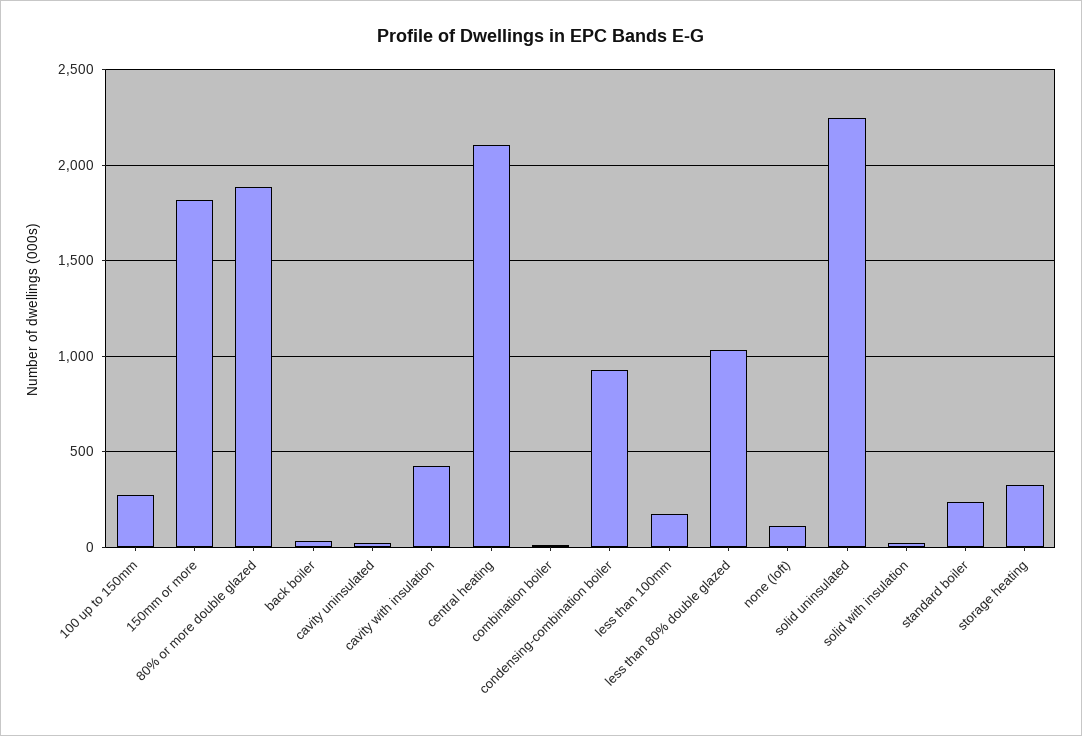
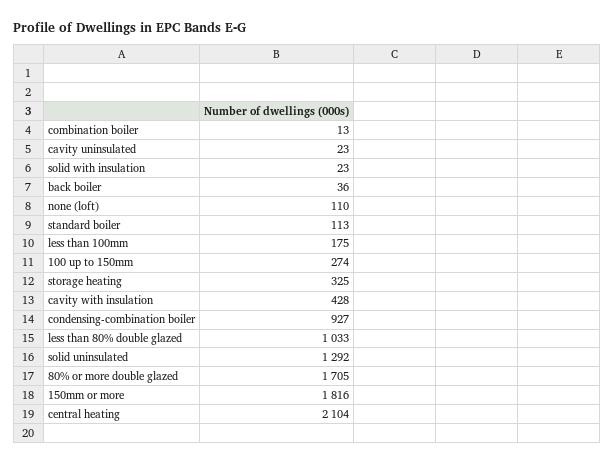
  {
    "100 up to 150mm": 274,
    "150mm or more": 1816,
-   "80% or more double glazed": 1900,
+   "80% or more double glazed": 1705,
    "back boiler": 36,
    "cavity uninsulated": 23,
    "cavity with insulation": 428,
    "central heating": 2104,
    "combination boiler": 13,
    "condensing-combination boiler": 927,
    "less than 100mm": 175,
    "less than 80% double glazed": 1033,
    "none (loft)": 110,
-   "solid uninsulated": 2250,
+   "solid uninsulated": 1292,
    "solid with insulation": 23,
-   "standard boiler": 250,
+   "standard boiler": 113,
    "storage heating": 325
  }

